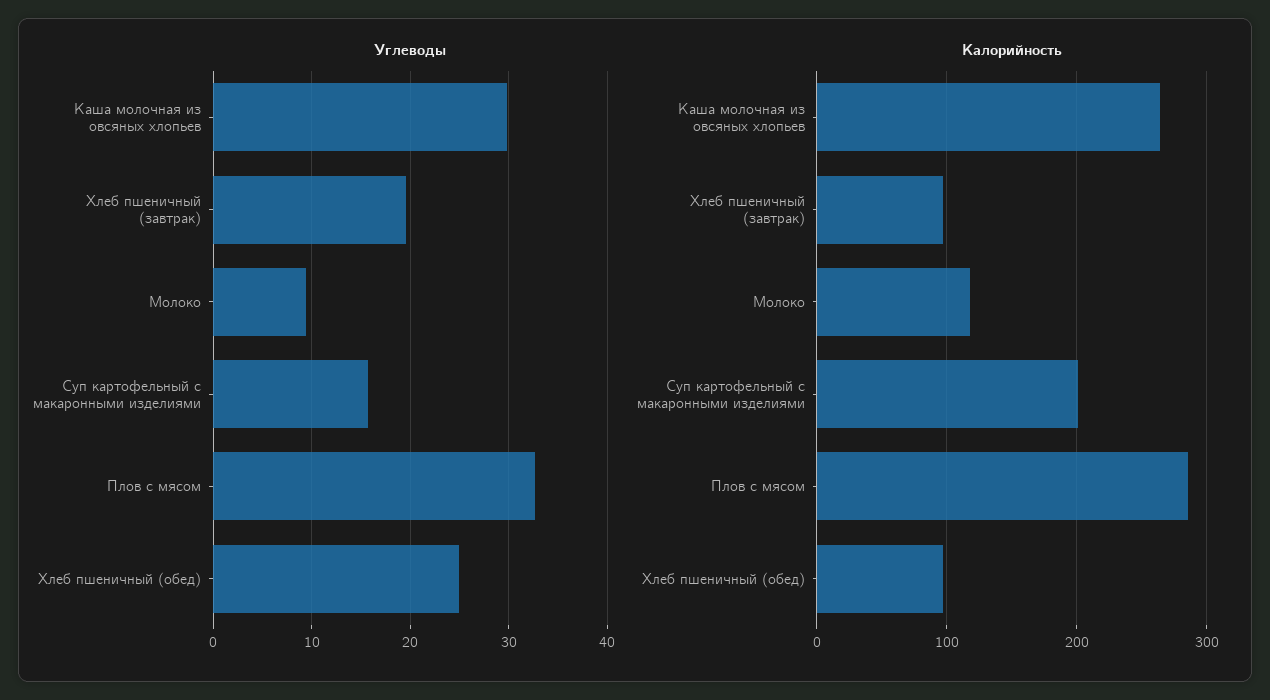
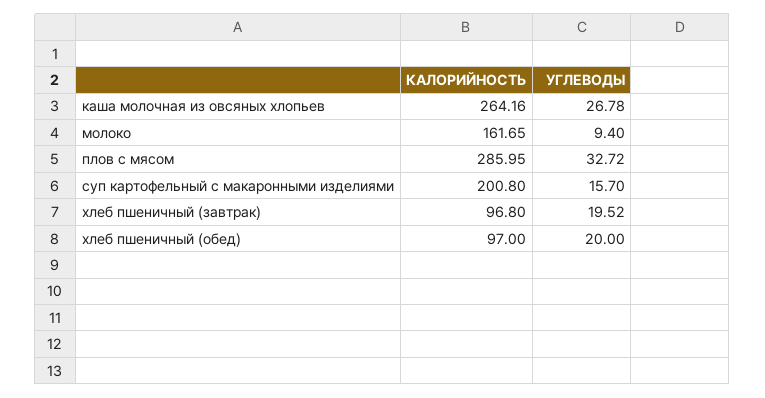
  {
    "Углеводы": {
-     "Каша молочная из овсяных хлопьев": 30,
+     "Каша молочная из овсяных хлопьев": 26.78,
      "Хлеб пшеничный (завтрак)": 19.52,
      "Молоко": 9.4,
      "Суп картофельный с макаронными изделиями": 15.7,
      "Плов с мясом": 32.72,
-     "Хлеб пшеничный (обед)": 25
+     "Хлеб пшеничный (обед)": 20
    },
    "Калорийность": {
      "Каша молочная из овсяных хлопьев": 264.16,
      "Хлеб пшеничный (завтрак)": 96.8,
-     "Молоко": 120,
+     "Молоко": 161.65,
      "Суп картофельный с макаронными изделиями": 200.8,
      "Плов с мясом": 285.95,
      "Хлеб пшеничный (обед)": 97
    }
  }

